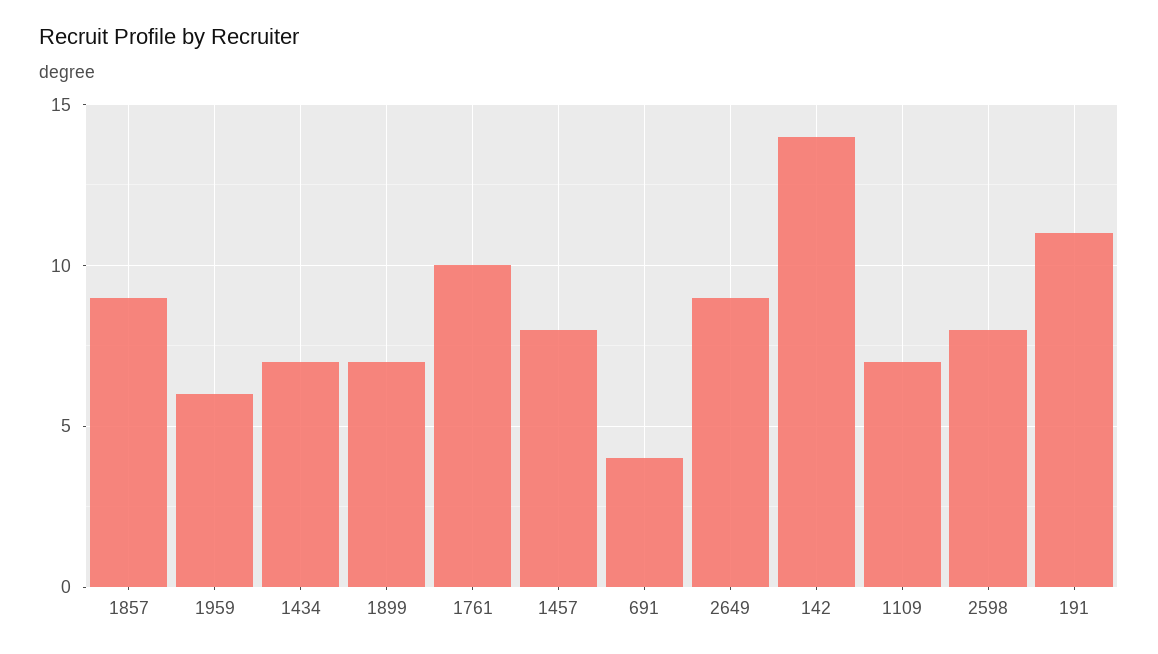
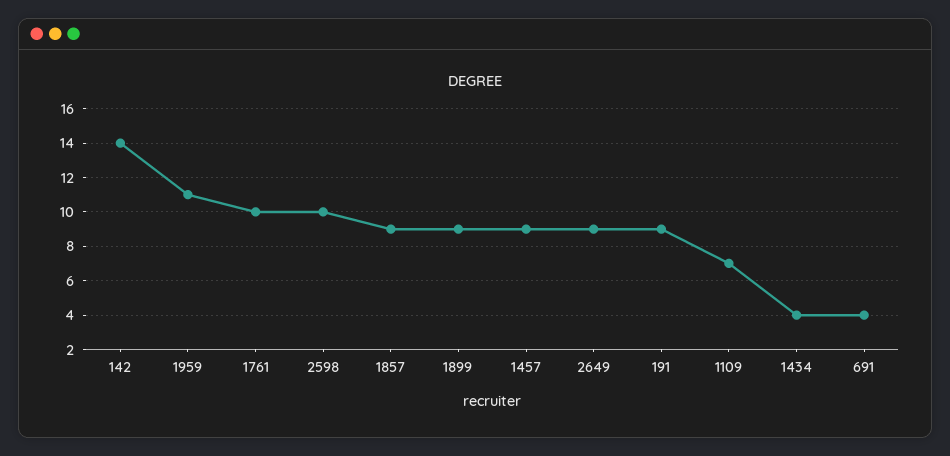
  {
    "1857": 9,
-   "1959": 6,
+   "1959": 11,
-   "1434": 7,
+   "1434": 4,
-   "1899": 7,
+   "1899": 9,
    "1761": 10,
-   "1457": 8,
+   "1457": 9,
    "691": 4,
    "2649": 9,
    "142": 14,
    "1109": 7,
-   "2598": 8,
+   "2598": 10,
-   "191": 11
+   "191": 9
  }

